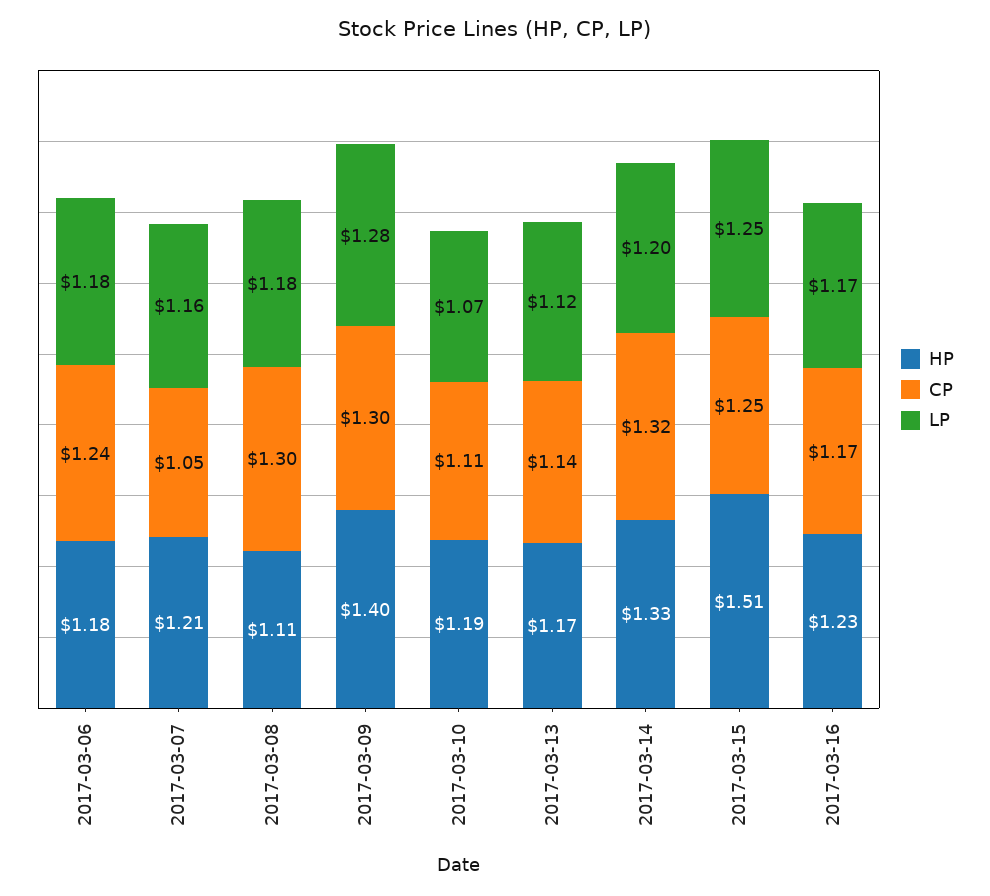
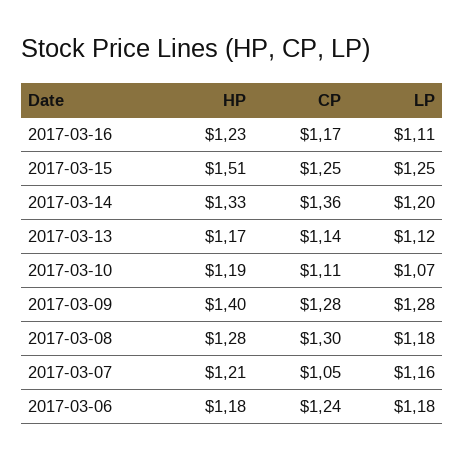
  {
    "HP": {
      "2017-03-06": 1.18,
      "2017-03-07": 1.21,
-     "2017-03-08": 1.11,
+     "2017-03-08": 1.28,
      "2017-03-09": 1.4,
      "2017-03-10": 1.19,
      "2017-03-13": 1.17,
      "2017-03-14": 1.33,
      "2017-03-15": 1.51,
      "2017-03-16": 1.23
    },
    "CP": {
      "2017-03-06": 1.24,
      "2017-03-07": 1.05,
      "2017-03-08": 1.3,
-     "2017-03-09": 1.3,
+     "2017-03-09": 1.28,
      "2017-03-10": 1.11,
      "2017-03-13": 1.14,
-     "2017-03-14": 1.32,
+     "2017-03-14": 1.36,
      "2017-03-15": 1.25,
      "2017-03-16": 1.17
    },
    "LP": {
      "2017-03-06": 1.18,
      "2017-03-07": 1.16,
      "2017-03-08": 1.18,
      "2017-03-09": 1.28,
      "2017-03-10": 1.07,
      "2017-03-13": 1.12,
      "2017-03-14": 1.2,
      "2017-03-15": 1.25,
-     "2017-03-16": 1.17
+     "2017-03-16": 1.11
    }
  }

